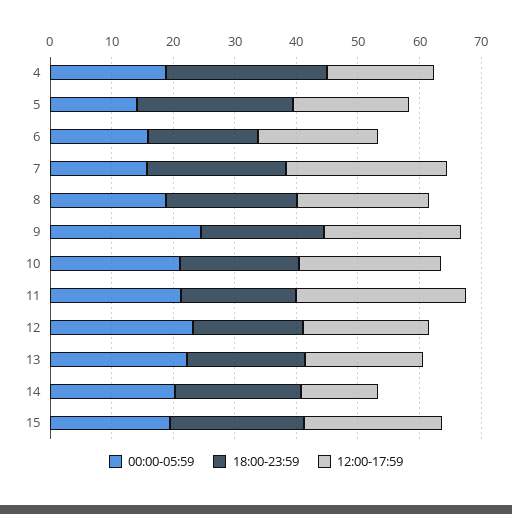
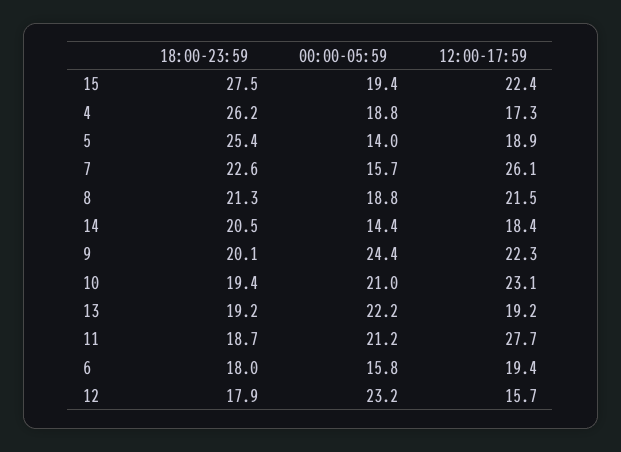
  {
    "00:00-05:59": {
      "4": 18.8,
      "5": 14,
      "6": 15.8,
      "7": 15.7,
      "8": 18.8,
      "9": 24.4,
      "10": 21,
      "11": 21.2,
      "12": 23.2,
      "13": 22.2,
-     "14": 20,
+     "14": 14.4,
      "15": 19.4
    },
    "18:00-23:59": {
      "4": 26.2,
      "5": 25.4,
      "6": 18,
      "7": 22.6,
      "8": 21.3,
      "9": 20.1,
      "10": 19.4,
      "11": 18.7,
      "12": 17.9,
      "13": 19.2,
      "14": 20.5,
-     "15": 22
+     "15": 27.5
    },
    "12:00-17:59": {
      "4": 17.3,
      "5": 18.9,
      "6": 19.4,
      "7": 26.1,
      "8": 21.5,
      "9": 22.3,
      "10": 23.1,
      "11": 27.7,
-     "12": 20,
+     "12": 15.7,
      "13": 19.2,
-     "14": 12,
+     "14": 18.4,
      "15": 22.4
    }
  }

